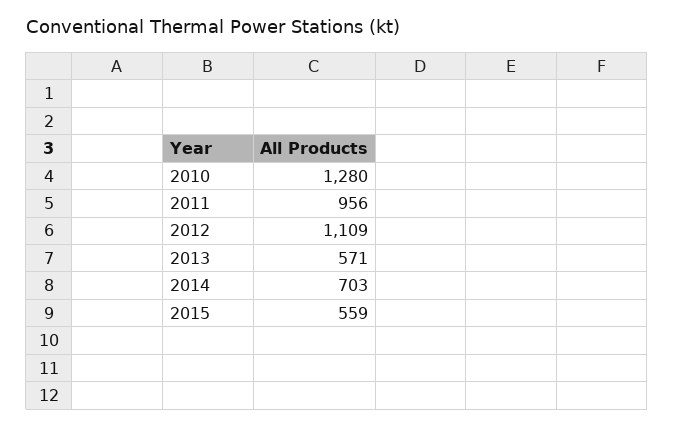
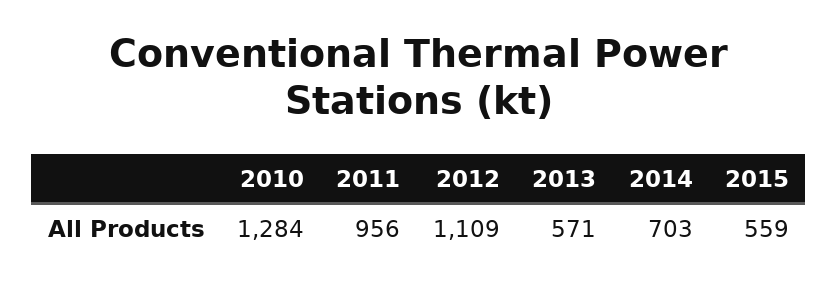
  {
-   "2010": 1280,
+   "2010": 1284,
    "2011": 956,
    "2012": 1109,
    "2013": 571,
    "2014": 703,
    "2015": 559
  }

